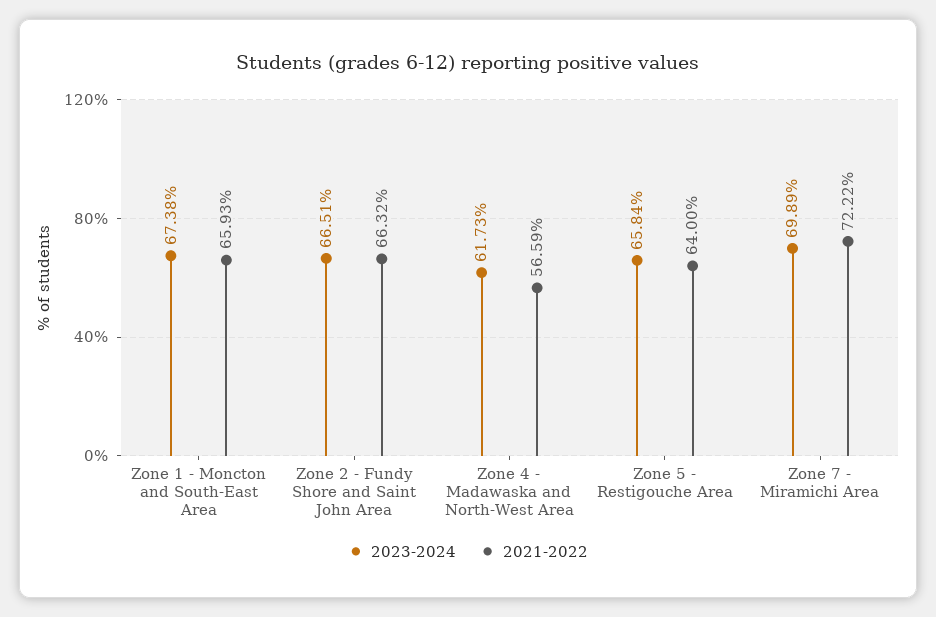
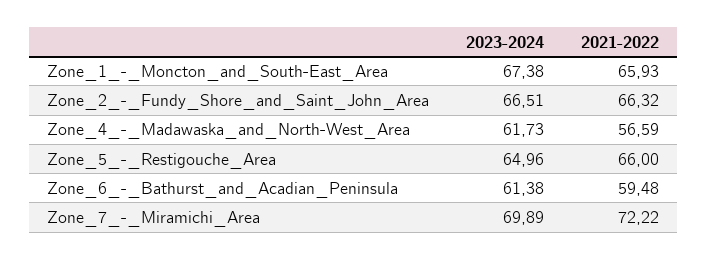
  {
    "2023-2024": {
      "Zone 1 - Moncton and South-East Area": 67.38,
      "Zone 2 - Fundy Shore and Saint John Area": 66.51,
      "Zone 4 - Madawaska and North-West Area": 61.73,
-     "Zone 5 - Restigouche Area": 65.84,
+     "Zone 5 - Restigouche Area": 64.96,
-     "Zone 7 - Miramichi Area": 69.89
+     "Zone 7 - Miramichi Area": 69.89,
+     "Zone_6_-_Bathurst_and_Acadian_Peninsula": 61.38
    },
    "2021-2022": {
      "Zone 1 - Moncton and South-East Area": 65.93,
      "Zone 2 - Fundy Shore and Saint John Area": 66.32,
      "Zone 4 - Madawaska and North-West Area": 56.59,
-     "Zone 5 - Restigouche Area": 64,
+     "Zone 5 - Restigouche Area": 66,
-     "Zone 7 - Miramichi Area": 72.22
+     "Zone 7 - Miramichi Area": 72.22,
+     "Zone_6_-_Bathurst_and_Acadian_Peninsula": 59.48
    }
  }

